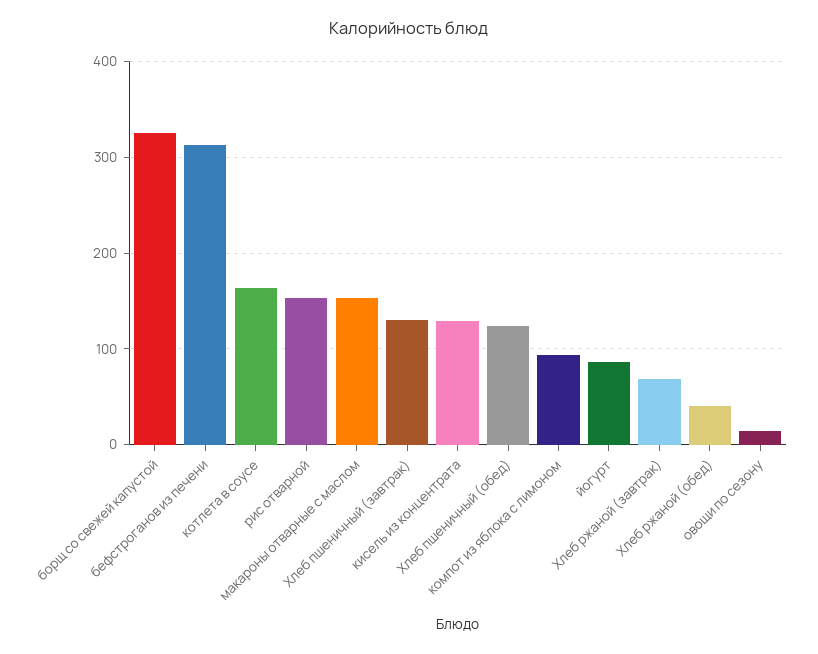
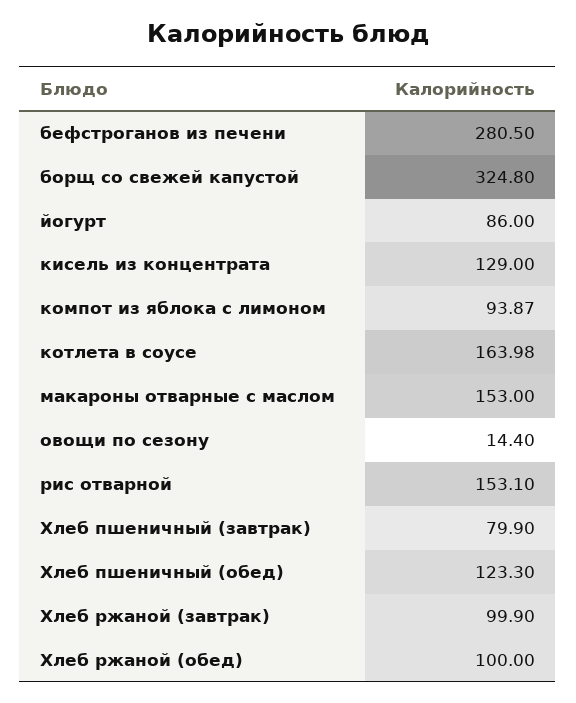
  {
    "борщ со свежей капустой": 324.8,
-   "бефстроганов из печени": 310,
+   "бефстроганов из печени": 280.5,
    "котлета в соусе": 163.98,
    "рис отварной": 153.1,
    "макароны отварные с маслом": 153,
-   "Хлеб пшеничный (завтрак)": 130,
+   "Хлеб пшеничный (завтрак)": 79.9,
    "кисель из концентрата": 129,
    "Хлеб пшеничный (обед)": 123.3,
    "компот из яблока с лимоном": 93.87,
    "йогурт": 86,
-   "Хлеб ржаной (завтрак)": 70,
+   "Хлеб ржаной (завтрак)": 99.9,
-   "Хлеб ржаной (обед)": 40,
+   "Хлеб ржаной (обед)": 100,
    "овощи по сезону": 14.4
  }

